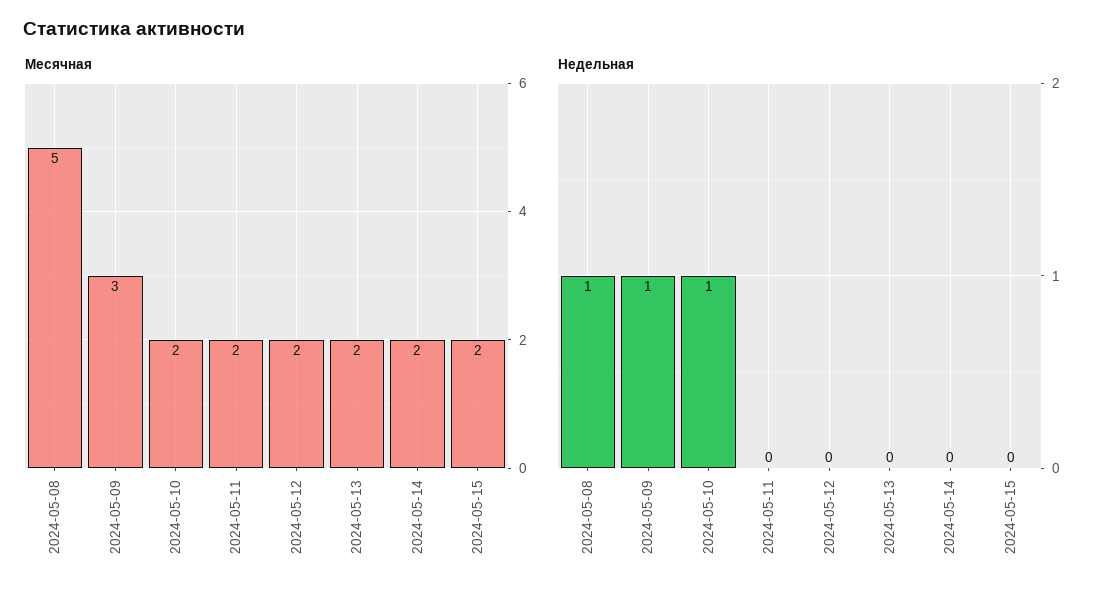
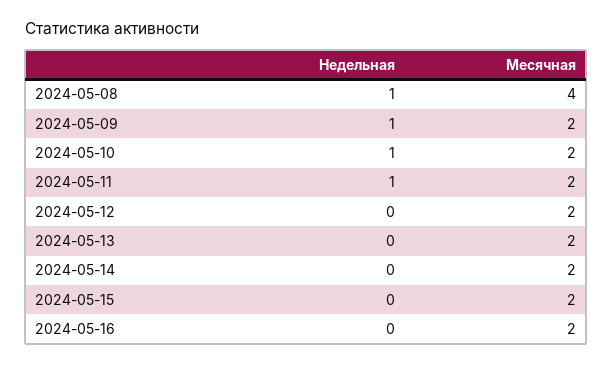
  {
    "Месячная": {
-     "2024-05-08": 5,
+     "2024-05-08": 4,
-     "2024-05-09": 3,
+     "2024-05-09": 2,
      "2024-05-10": 2,
      "2024-05-11": 2,
      "2024-05-12": 2,
      "2024-05-13": 2,
      "2024-05-14": 2,
-     "2024-05-15": 2
+     "2024-05-15": 2,
+     "2024-05-16": 2
    },
    "Недельная": {
      "2024-05-08": 1,
      "2024-05-09": 1,
      "2024-05-10": 1,
-     "2024-05-11": 0,
+     "2024-05-11": 1,
      "2024-05-12": 0,
      "2024-05-13": 0,
      "2024-05-14": 0,
-     "2024-05-15": 0
+     "2024-05-15": 0,
+     "2024-05-16": 0
    }
  }

